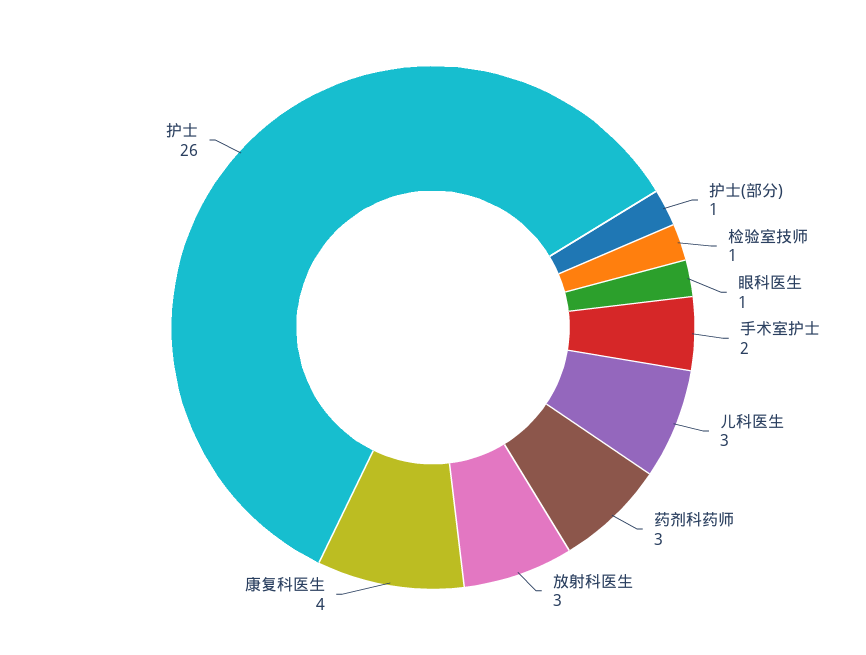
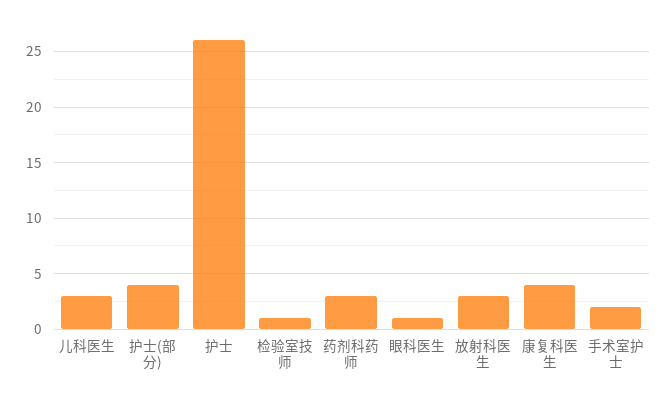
  {
-   "护士(部分)": 1,
+   "护士(部分)": 4,
    "检验室技师": 1,
    "眼科医生": 1,
    "手术室护士": 2,
    "儿科医生": 3,
    "药剂科药师": 3,
    "放射科医生": 3,
    "康复科医生": 4,
    "护士": 26
  }

